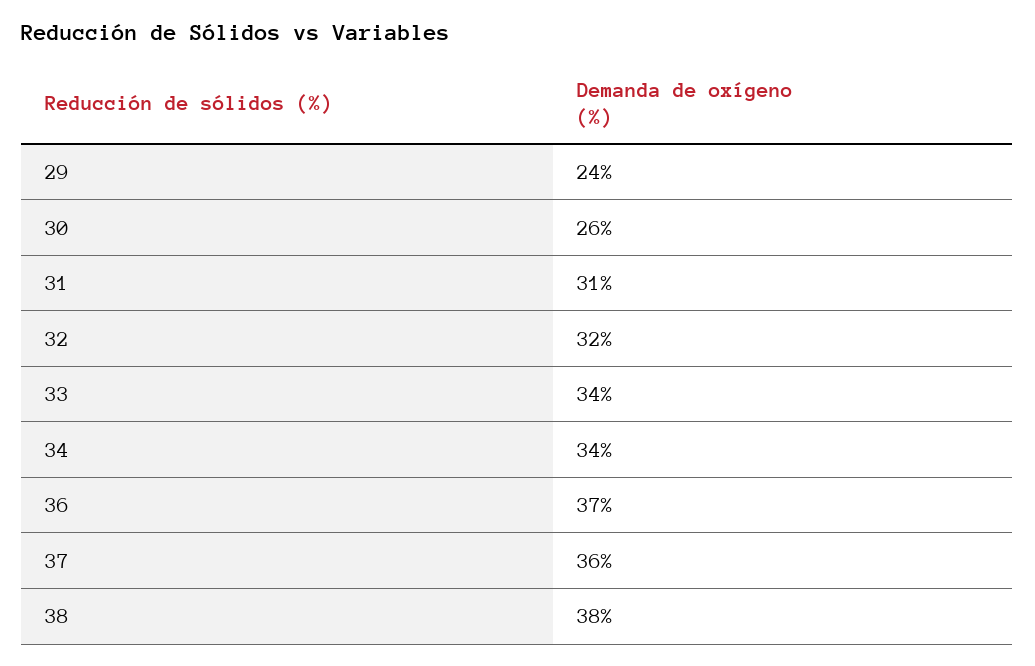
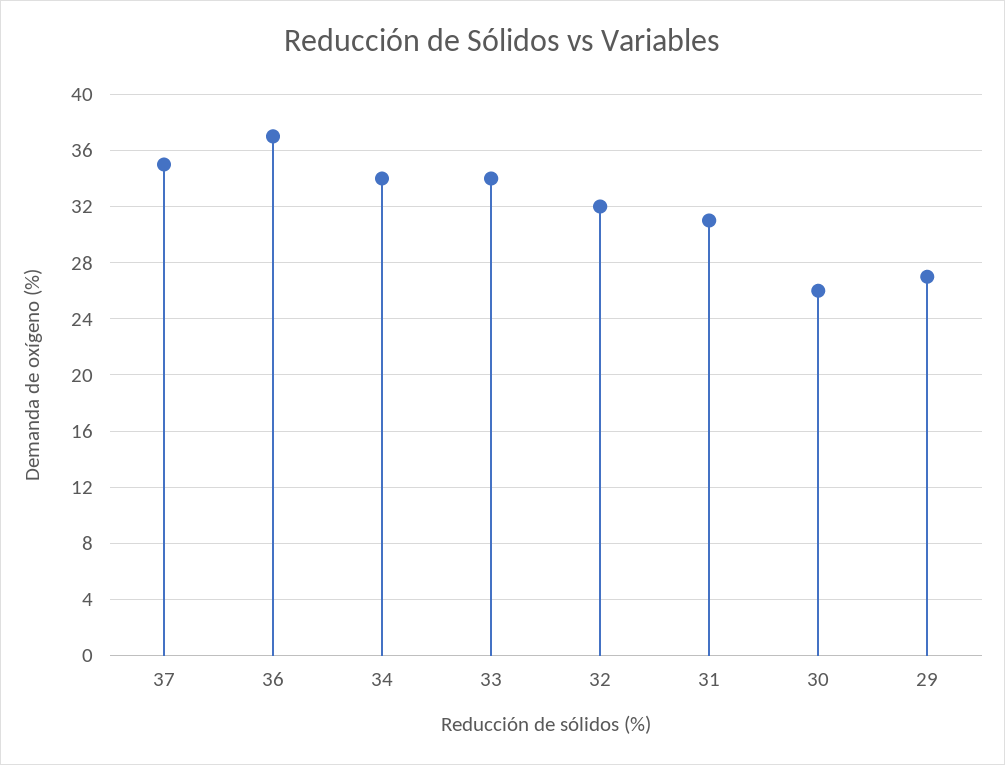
  {
-   "29": 24,
+   "29": 27,
    "30": 26,
    "31": 31,
    "32": 32,
    "33": 34,
    "34": 34,
    "36": 37,
-   "37": 36,
+   "37": 35
-   "38": 38
  }

